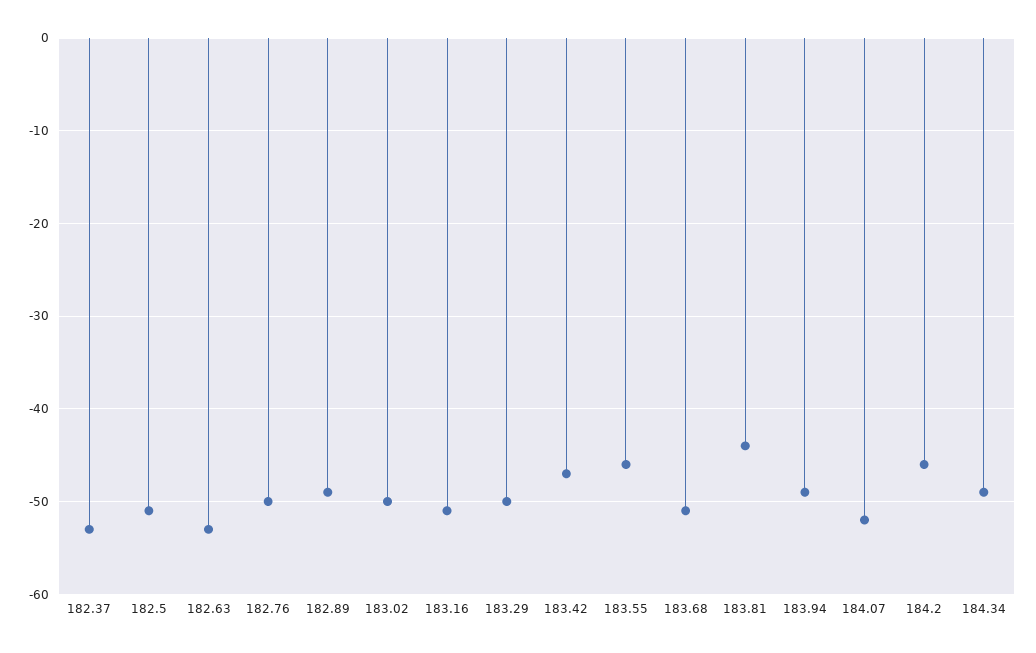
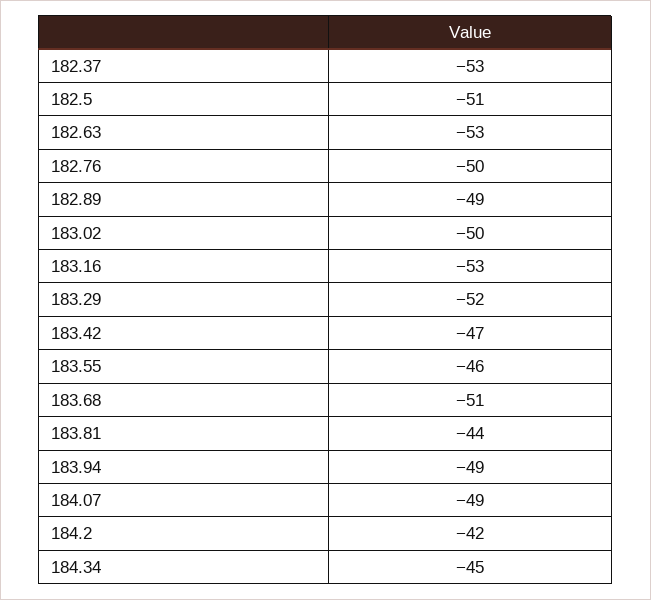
  {
    "182.37": -53,
    "182.5": -51,
    "182.63": -53,
    "182.76": -50,
    "182.89": -49,
    "183.02": -50,
-   "183.16": -51,
+   "183.16": -53,
-   "183.29": -50,
+   "183.29": -52,
    "183.42": -47,
    "183.55": -46,
    "183.68": -51,
    "183.81": -44,
    "183.94": -49,
-   "184.07": -52,
+   "184.07": -49,
-   "184.2": -46,
+   "184.2": -42,
-   "184.34": -49
+   "184.34": -45
  }

